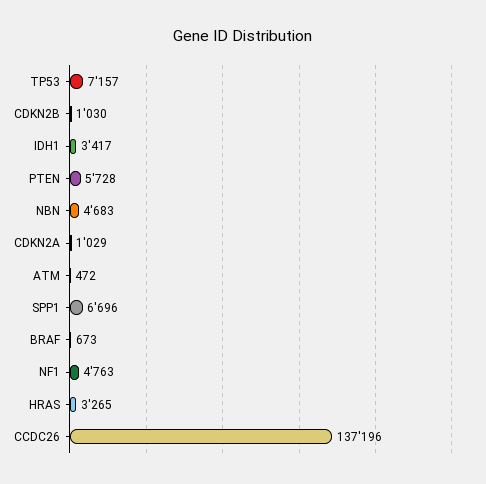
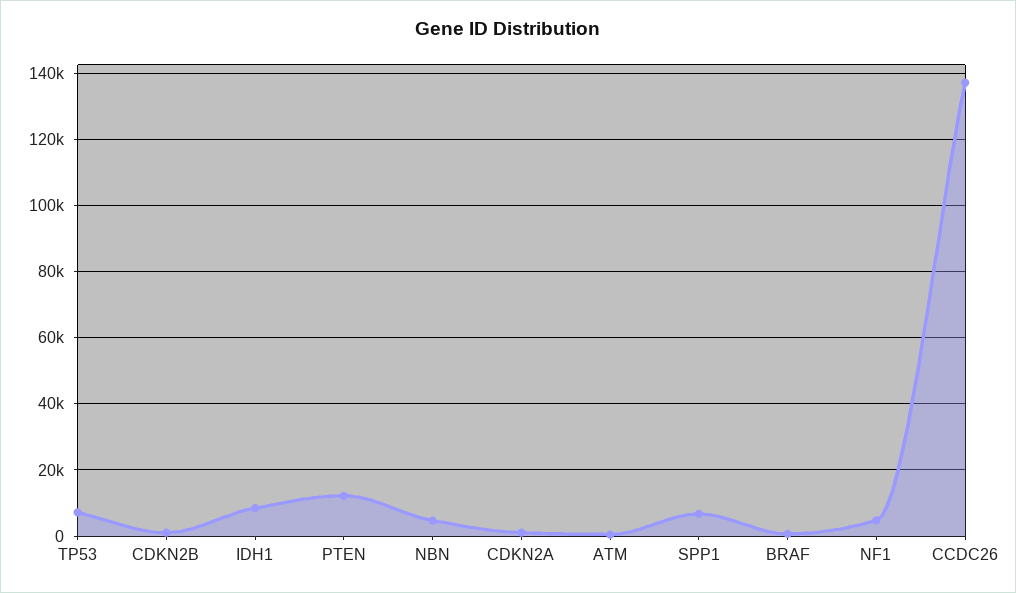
  {
    "TP53": 7157,
    "CDKN2B": 1030,
-   "IDH1": 3417,
+   "IDH1": 8000,
-   "PTEN": 5728,
+   "PTEN": 12000,
    "NBN": 4683,
    "CDKN2A": 1029,
    "ATM": 472,
    "SPP1": 6696,
    "BRAF": 673,
    "NF1": 4763,
-   "HRAS": 3265,
    "CCDC26": 137196
  }

